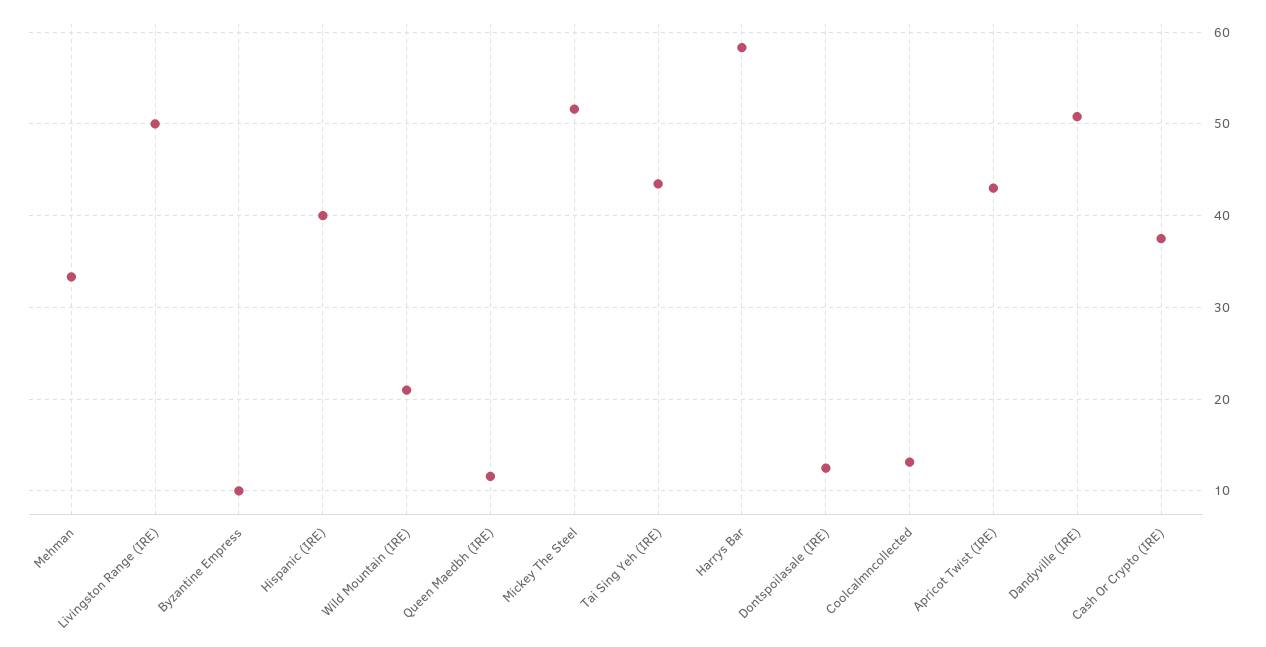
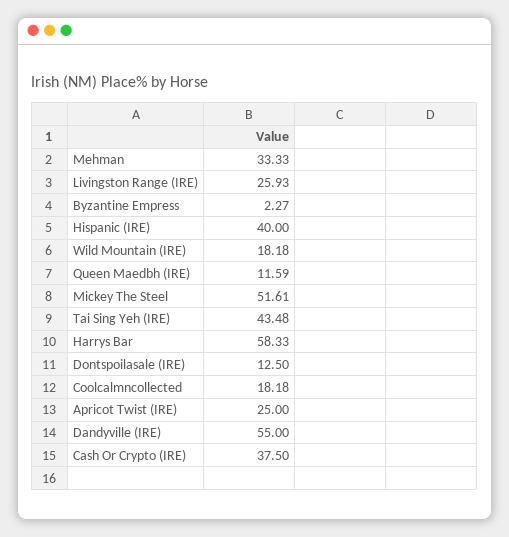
  {
    "Mehman": 33.33,
-   "Livingston Range (IRE)": 50,
+   "Livingston Range (IRE)": 25.93,
-   "Byzantine Empress": 10,
+   "Byzantine Empress": 2.27,
    "Hispanic (IRE)": 40,
-   "Wild Mountain (IRE)": 21,
+   "Wild Mountain (IRE)": 18.18,
    "Queen Maedbh (IRE)": 11.59,
    "Mickey The Steel": 51.61,
    "Tai Sing Yeh (IRE)": 43.48,
    "Harrys Bar": 58.33,
    "Dontspoilasale (IRE)": 12.5,
-   "Coolcalmncollected": 13,
+   "Coolcalmncollected": 18.18,
-   "Apricot Twist (IRE)": 43,
+   "Apricot Twist (IRE)": 25,
-   "Dandyville (IRE)": 51,
+   "Dandyville (IRE)": 55,
    "Cash Or Crypto (IRE)": 37.5
  }

